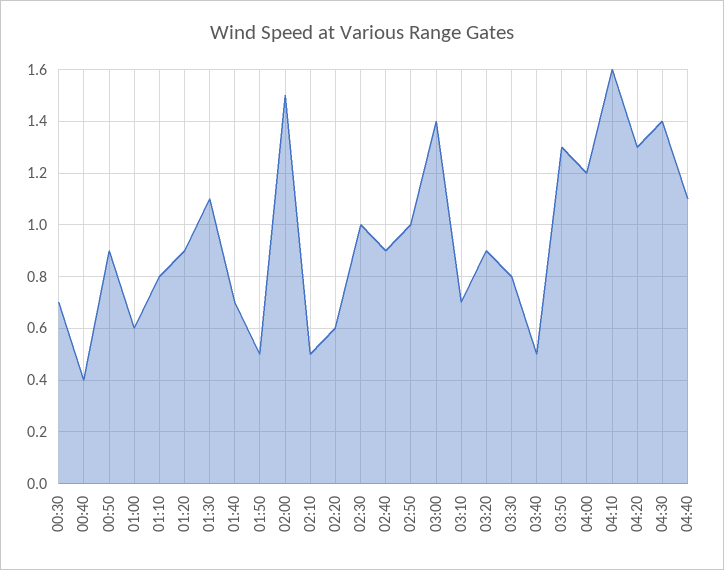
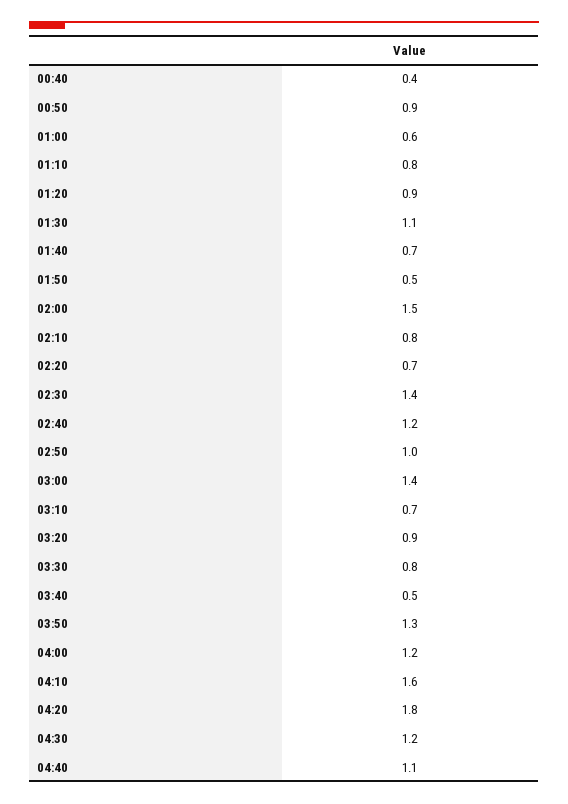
  {
-   "00:30": 0.7,
    "00:40": 0.4,
    "00:50": 0.9,
    "01:00": 0.6,
    "01:10": 0.8,
    "01:20": 0.9,
    "01:30": 1.1,
    "01:40": 0.7,
    "01:50": 0.5,
    "02:00": 1.5,
-   "02:10": 0.5,
+   "02:10": 0.8,
-   "02:20": 0.6,
+   "02:20": 0.7,
-   "02:30": 1,
+   "02:30": 1.4,
-   "02:40": 0.9,
+   "02:40": 1.2,
    "02:50": 1,
    "03:00": 1.4,
    "03:10": 0.7,
    "03:20": 0.9,
    "03:30": 0.8,
    "03:40": 0.5,
    "03:50": 1.3,
    "04:00": 1.2,
    "04:10": 1.6,
-   "04:20": 1.3,
+   "04:20": 1.8,
-   "04:30": 1.4,
+   "04:30": 1.2,
    "04:40": 1.1
  }

